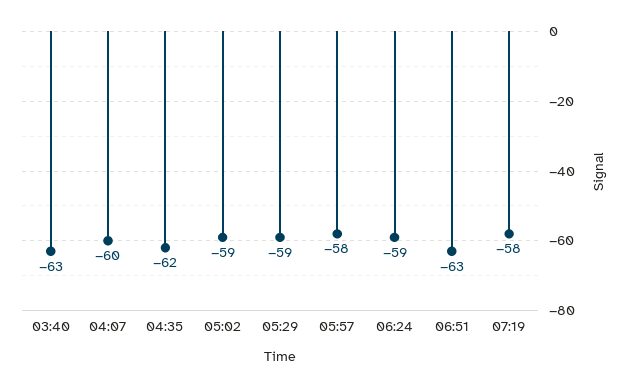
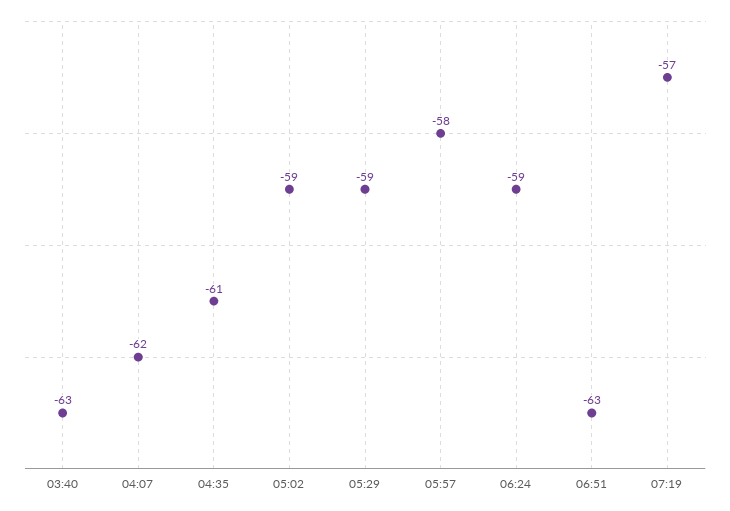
  {
    "03:40": -63,
-   "04:07": -60,
+   "04:07": -62,
-   "04:35": -62,
+   "04:35": -61,
    "05:02": -59,
    "05:29": -59,
    "05:57": -58,
    "06:24": -59,
    "06:51": -63,
-   "07:19": -58
+   "07:19": -57
  }

